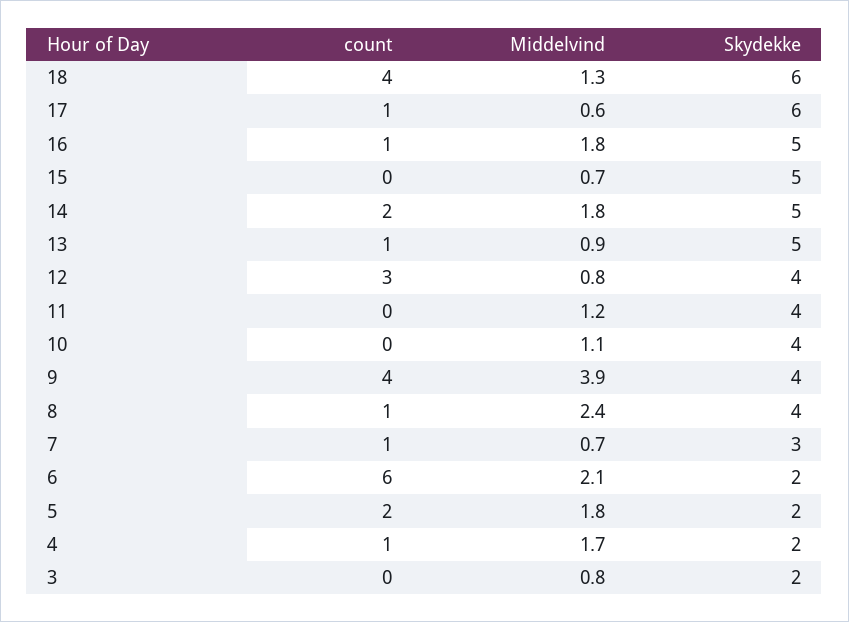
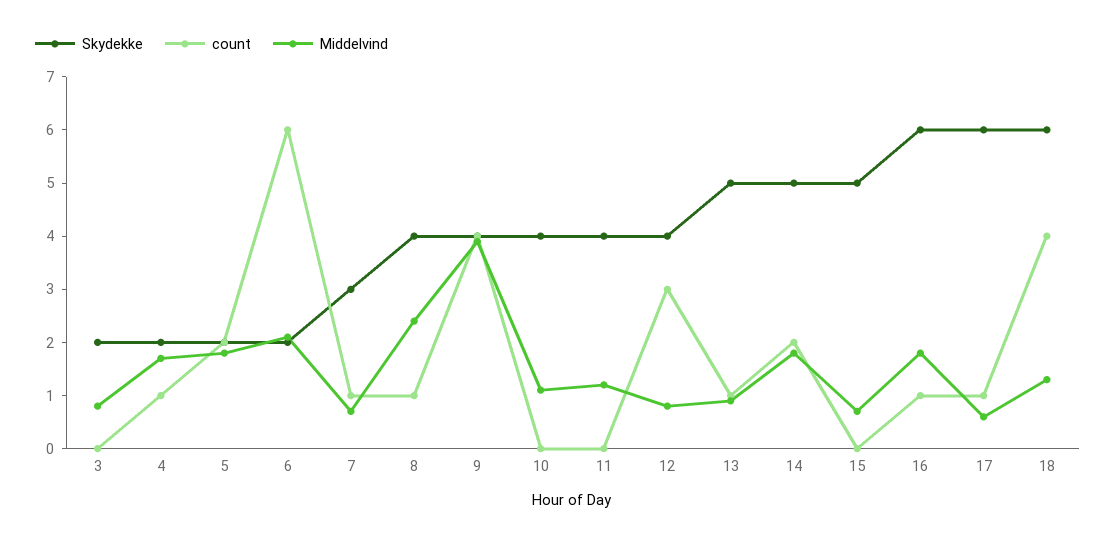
  {
    "count": {
      "18": 4,
      "17": 1,
      "16": 1,
      "15": 0,
      "14": 2,
      "13": 1,
      "12": 3,
      "11": 0,
      "10": 0,
      "9": 4,
      "8": 1,
      "7": 1,
      "6": 6,
      "5": 2,
      "4": 1,
      "3": 0
    },
    "Middelvind": {
      "18": 1.3,
      "17": 0.6,
      "16": 1.8,
      "15": 0.7,
      "14": 1.8,
      "13": 0.9,
      "12": 0.8,
      "11": 1.2,
      "10": 1.1,
      "9": 3.9,
      "8": 2.4,
      "7": 0.7,
      "6": 2.1,
      "5": 1.8,
      "4": 1.7,
      "3": 0.8
    },
    "Skydekke": {
      "18": 6,
      "17": 6,
-     "16": 5,
+     "16": 6,
      "15": 5,
      "14": 5,
      "13": 5,
      "12": 4,
      "11": 4,
      "10": 4,
      "9": 4,
      "8": 4,
      "7": 3,
      "6": 2,
      "5": 2,
      "4": 2,
      "3": 2
    }
  }

